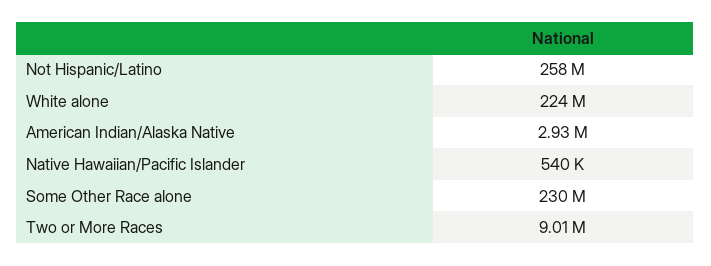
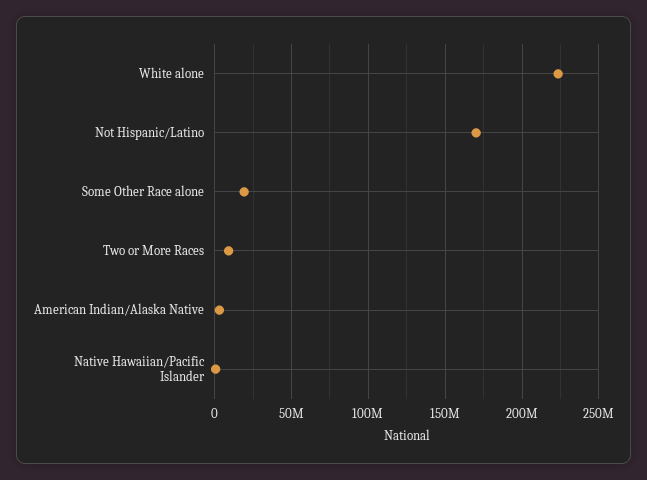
  {
-   "Not Hispanic/Latino": 258000000,
+   "Not Hispanic/Latino": 170000000,
    "White alone": 224000000,
    "American Indian/Alaska Native": 2930000,
    "Native Hawaiian/Pacific Islander": 540000,
-   "Some Other Race alone": 230000000,
+   "Some Other Race alone": 20000000,
    "Two or More Races": 9010000
  }

